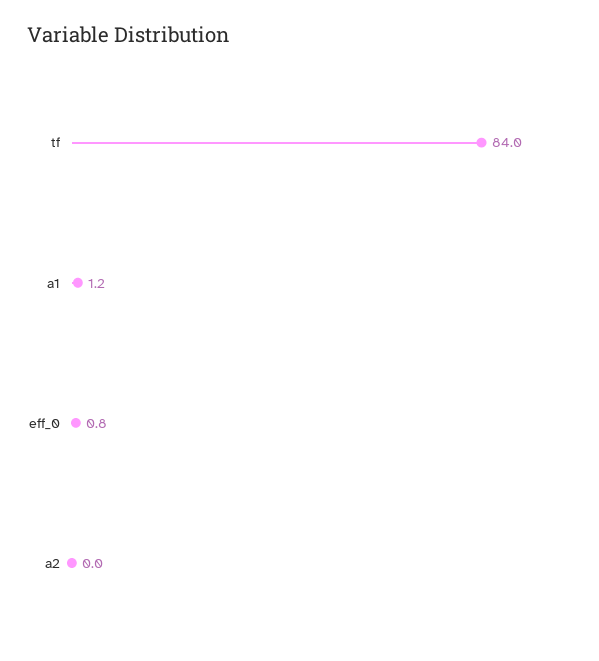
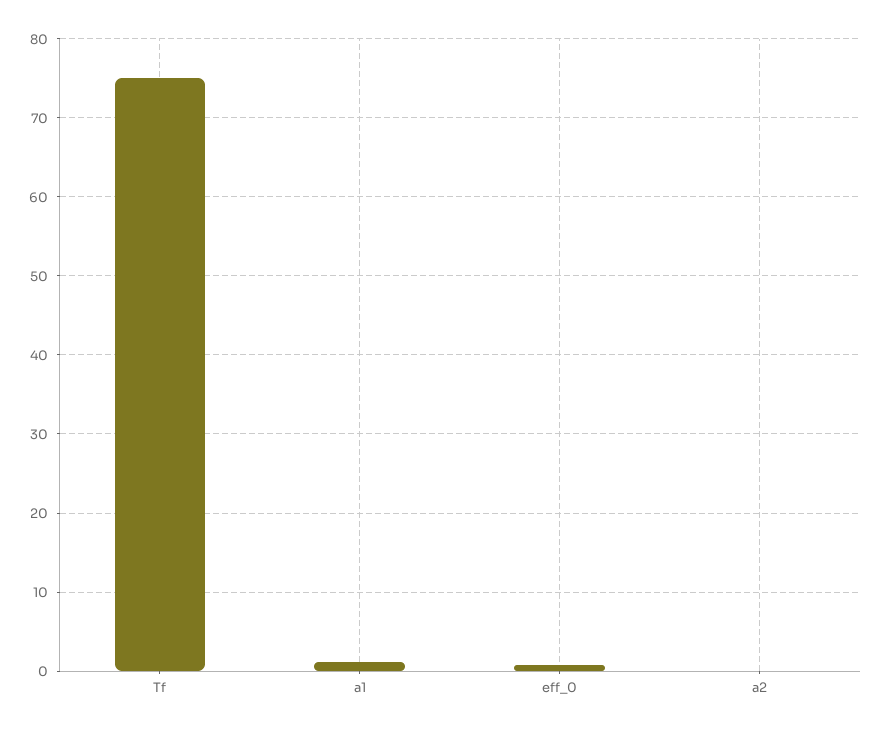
  {
-   "tf": 84,
+   "tf": 75,
    "a1": 1.2,
    "eff_0": 0.8,
    "a2": 0
  }

